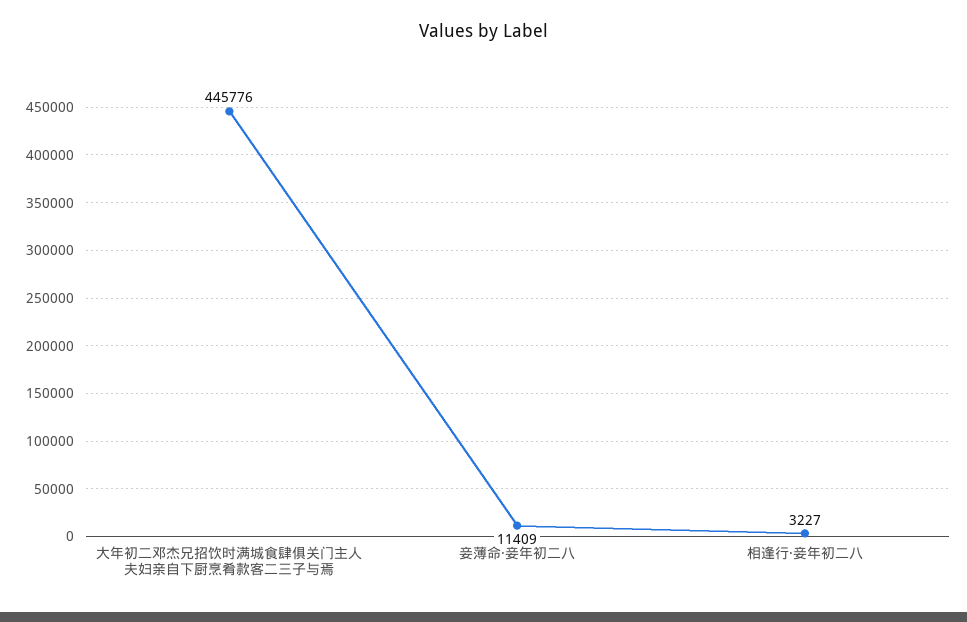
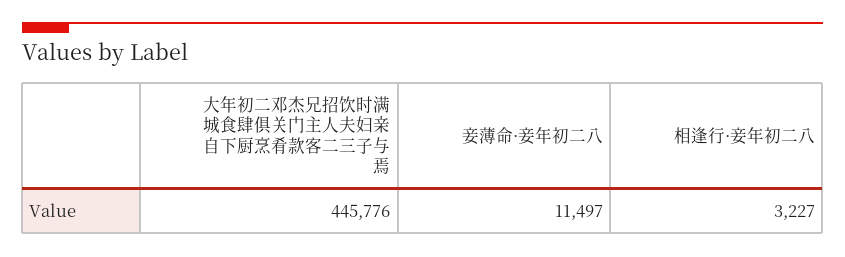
  {
    "大年初二邓杰兄招饮时满城食肆俱关门主人夫妇亲自下厨烹肴款客二三子与焉": 445776,
-   "妾薄命·妾年初二八": 11409,
+   "妾薄命·妾年初二八": 11497,
    "相逢行·妾年初二八": 3227
  }

